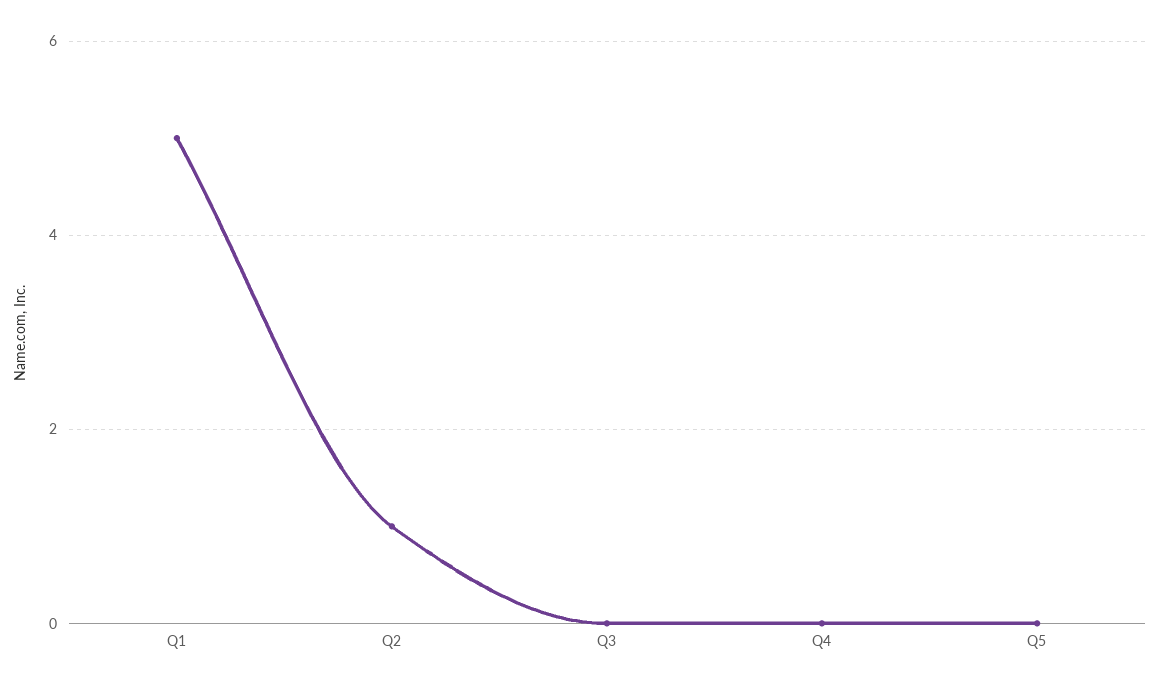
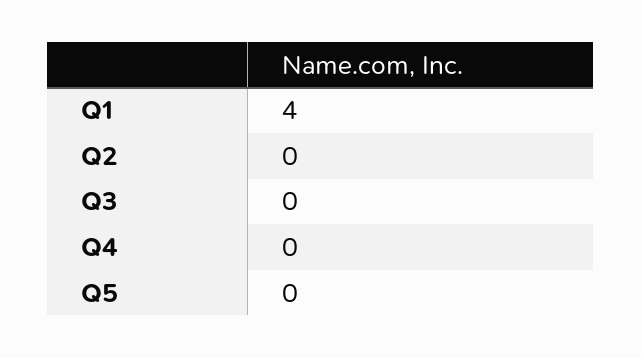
  {
-   "Q1": 5,
+   "Q1": 4,
-   "Q2": 1,
+   "Q2": 0,
    "Q3": 0,
    "Q4": 0,
    "Q5": 0
  }

